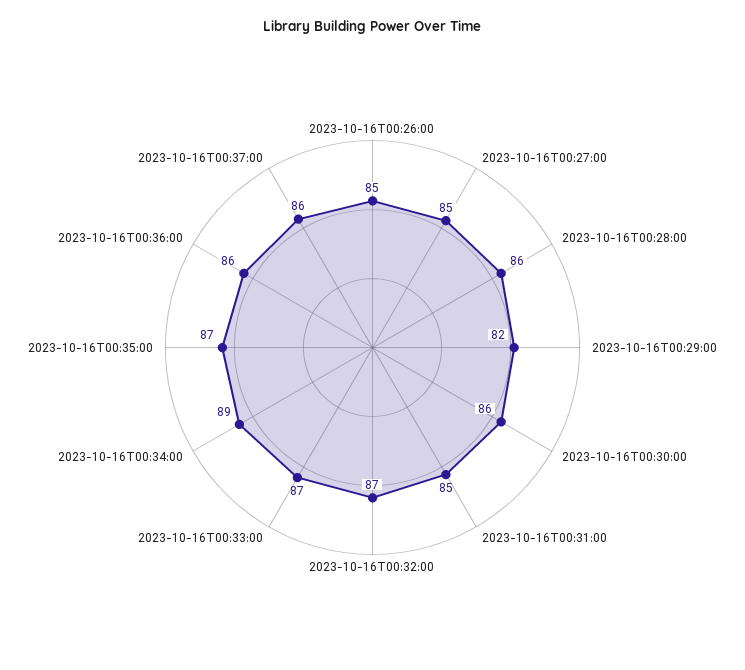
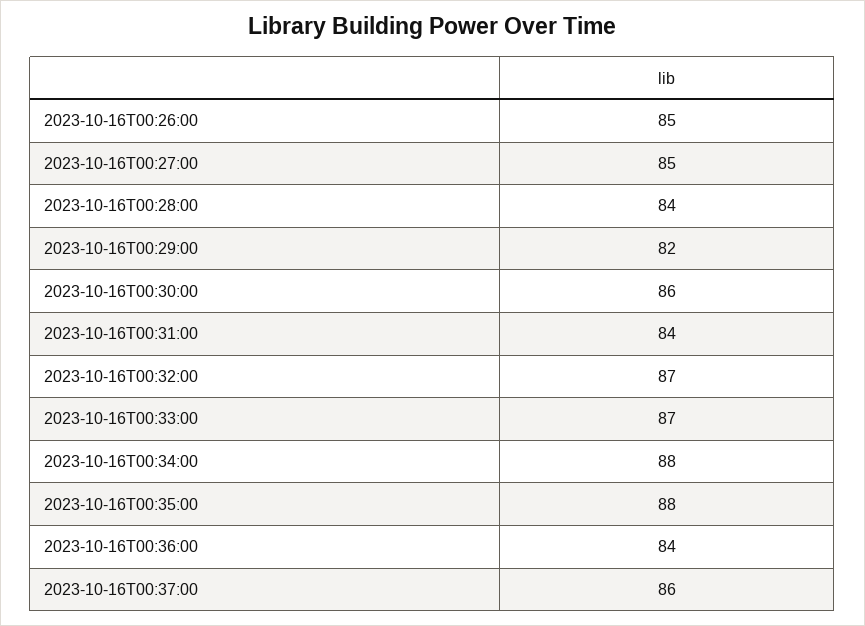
  {
    "2023-10-16T00:26:00": 85,
    "2023-10-16T00:27:00": 85,
-   "2023-10-16T00:28:00": 86,
+   "2023-10-16T00:28:00": 84,
    "2023-10-16T00:29:00": 82,
    "2023-10-16T00:30:00": 86,
-   "2023-10-16T00:31:00": 85,
+   "2023-10-16T00:31:00": 84,
    "2023-10-16T00:32:00": 87,
    "2023-10-16T00:33:00": 87,
-   "2023-10-16T00:34:00": 89,
+   "2023-10-16T00:34:00": 88,
-   "2023-10-16T00:35:00": 87,
+   "2023-10-16T00:35:00": 88,
-   "2023-10-16T00:36:00": 86,
+   "2023-10-16T00:36:00": 84,
    "2023-10-16T00:37:00": 86
  }

